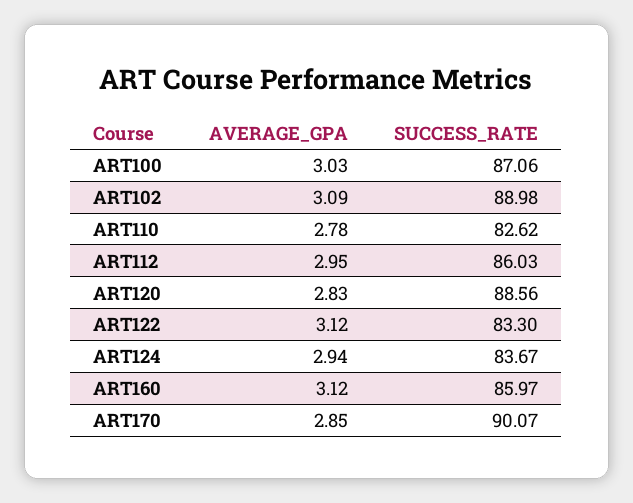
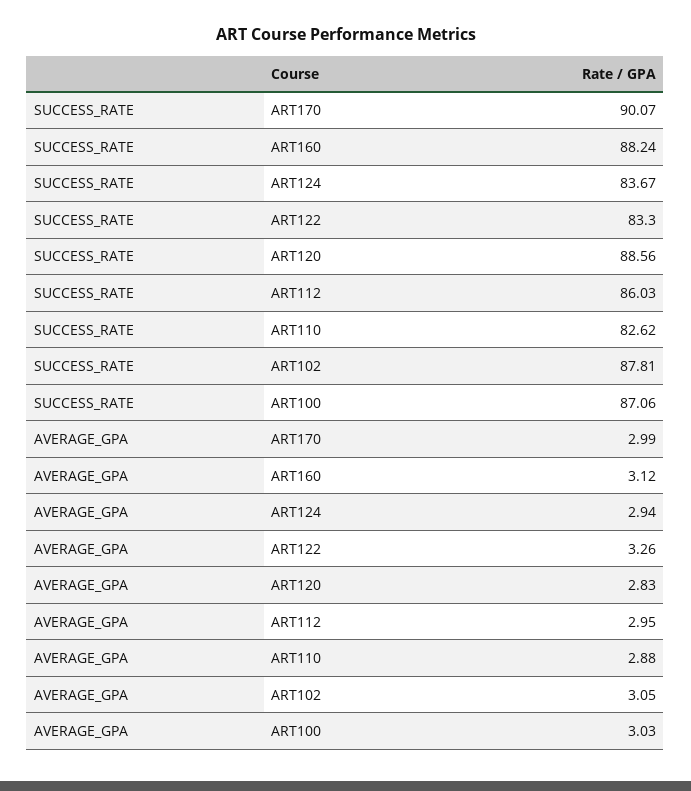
  {
    "AVERAGE_GPA": {
      "ART100": 3.03,
-     "ART102": 3.09,
+     "ART102": 3.05,
-     "ART110": 2.78,
+     "ART110": 2.88,
      "ART112": 2.95,
      "ART120": 2.83,
-     "ART122": 3.12,
+     "ART122": 3.26,
      "ART124": 2.94,
      "ART160": 3.12,
-     "ART170": 2.85
+     "ART170": 2.99
    },
    "SUCCESS_RATE": {
      "ART100": 87.06,
-     "ART102": 88.98,
+     "ART102": 87.81,
      "ART110": 82.62,
      "ART112": 86.03,
      "ART120": 88.56,
      "ART122": 83.3,
      "ART124": 83.67,
-     "ART160": 85.97,
+     "ART160": 88.24,
      "ART170": 90.07
    }
  }

